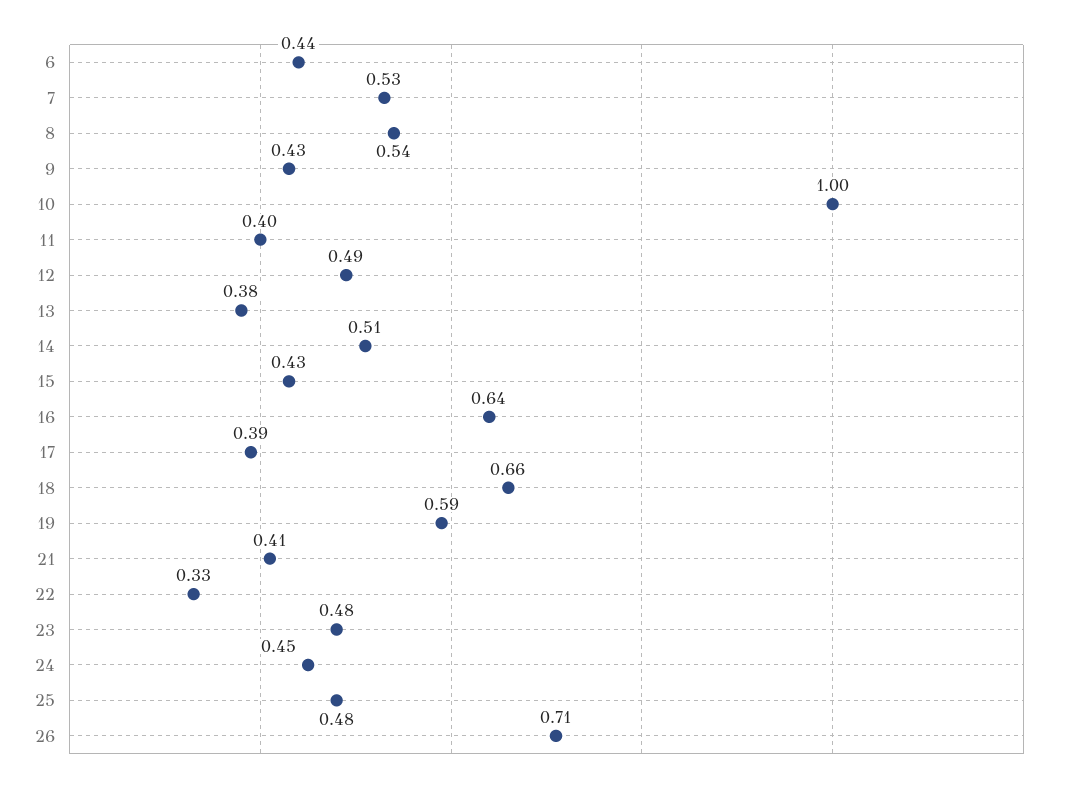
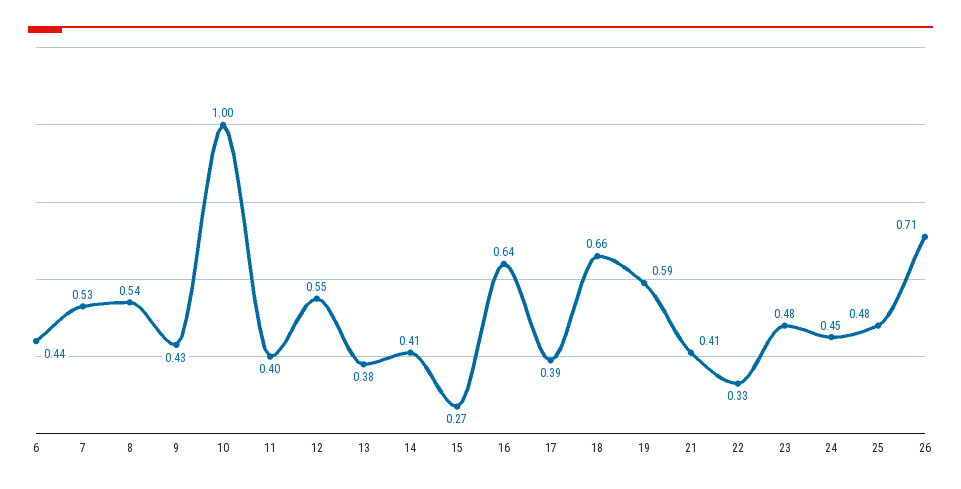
  {
    "6": 0.44,
    "7": 0.53,
    "8": 0.54,
    "9": 0.43,
    "10": 1,
    "11": 0.4,
-   "12": 0.49,
+   "12": 0.55,
    "13": 0.38,
-   "14": 0.51,
+   "14": 0.41,
-   "15": 0.43,
+   "15": 0.27,
    "16": 0.64,
    "17": 0.39,
    "18": 0.66,
    "19": 0.59,
    "21": 0.41,
    "22": 0.33,
    "23": 0.48,
    "24": 0.45,
    "25": 0.48,
    "26": 0.71
  }

